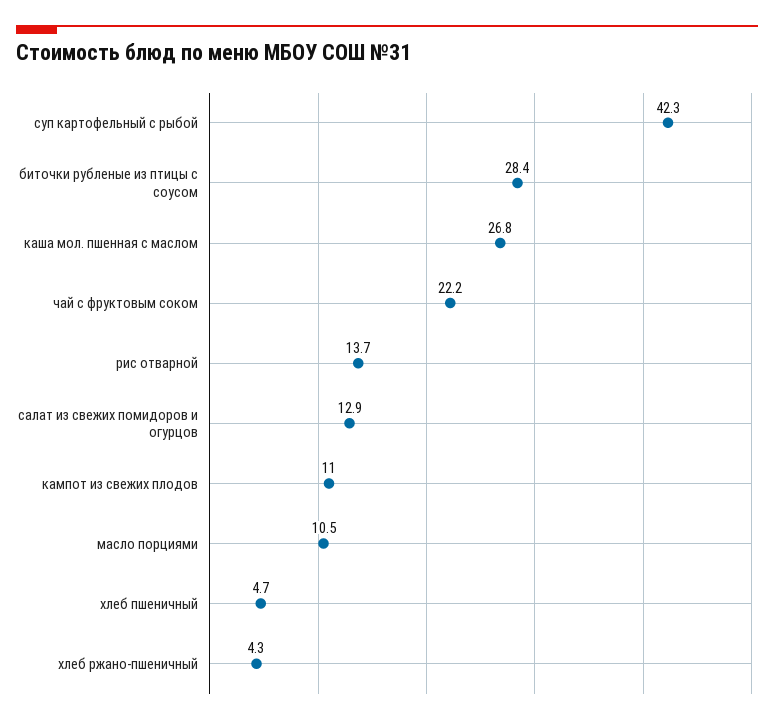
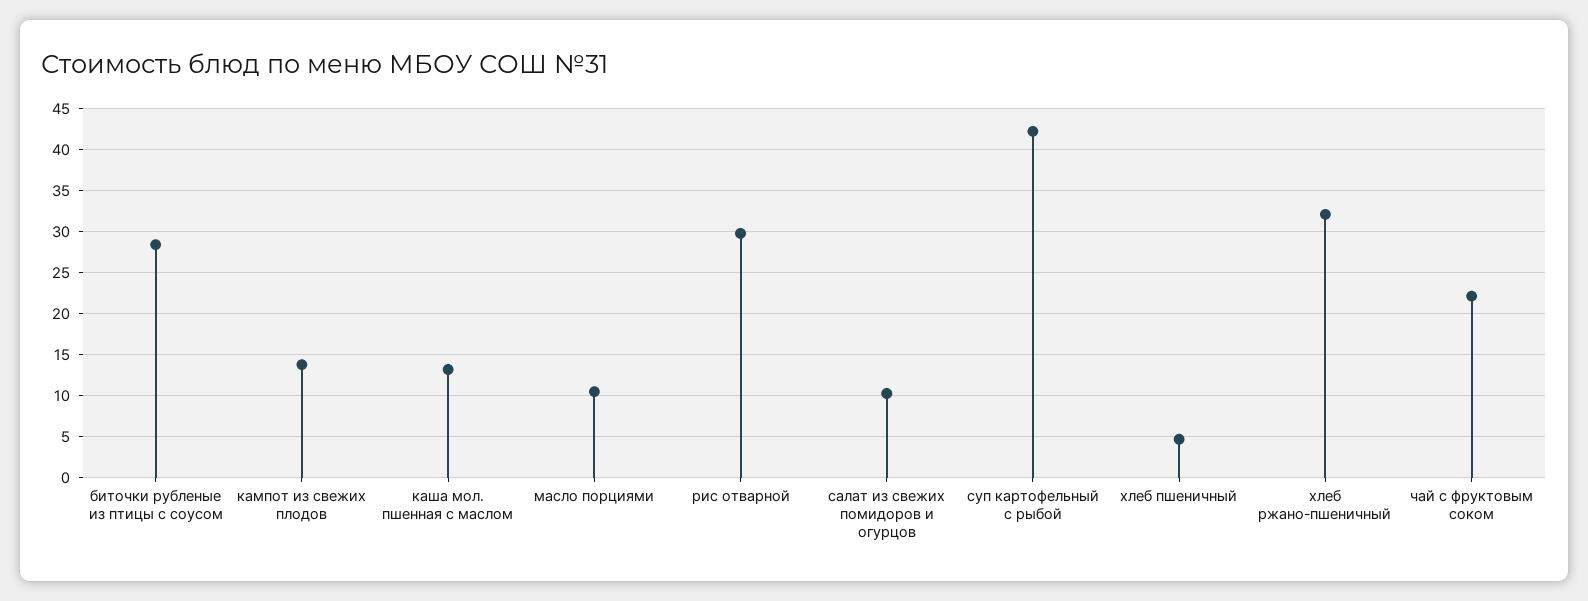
  {
    "суп картофельный с рыбой": 42.3,
    "биточки рубленые из птицы с соусом": 28.4,
-   "каша мол. пшенная с маслом": 26.8,
+   "каша мол. пшенная с маслом": 13,
    "чай с фруктовым соком": 22.2,
-   "рис отварной": 13.7,
+   "рис отварной": 30,
-   "салат из свежих помидоров и огурцов": 12.9,
+   "салат из свежих помидоров и огурцов": 10,
-   "кампот из свежих плодов": 11,
+   "кампот из свежих плодов": 14,
    "масло порциями": 10.5,
    "хлеб пшеничный": 4.7,
-   "хлеб ржано-пшеничный": 4.3
+   "хлеб ржано-пшеничный": 32
  }

